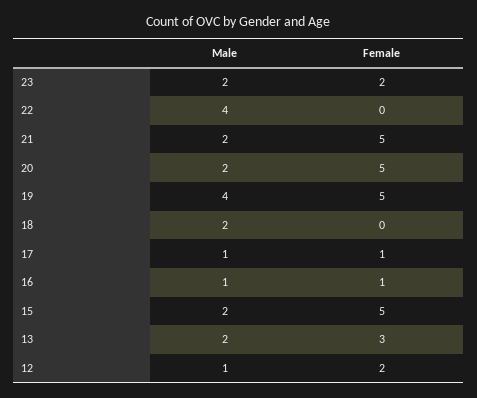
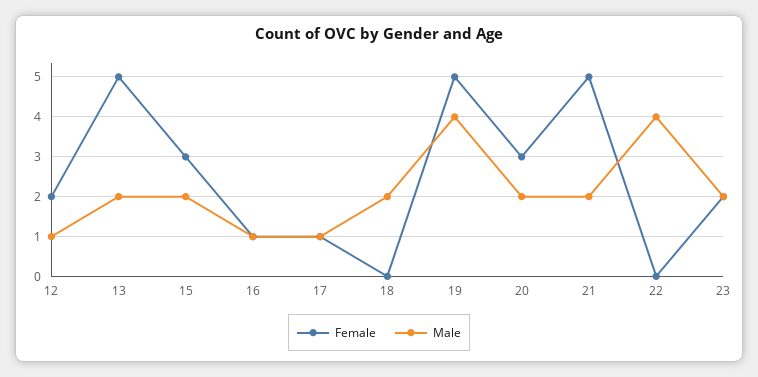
  {
    "Male": {
      "23": 2,
      "22": 4,
      "21": 2,
      "20": 2,
      "19": 4,
      "18": 2,
      "17": 1,
      "16": 1,
      "15": 2,
      "13": 2,
      "12": 1
    },
    "Female": {
      "23": 2,
      "22": 0,
      "21": 5,
-     "20": 5,
+     "20": 3,
      "19": 5,
      "18": 0,
      "17": 1,
      "16": 1,
-     "15": 5,
+     "15": 3,
-     "13": 3,
+     "13": 5,
      "12": 2
    }
  }

